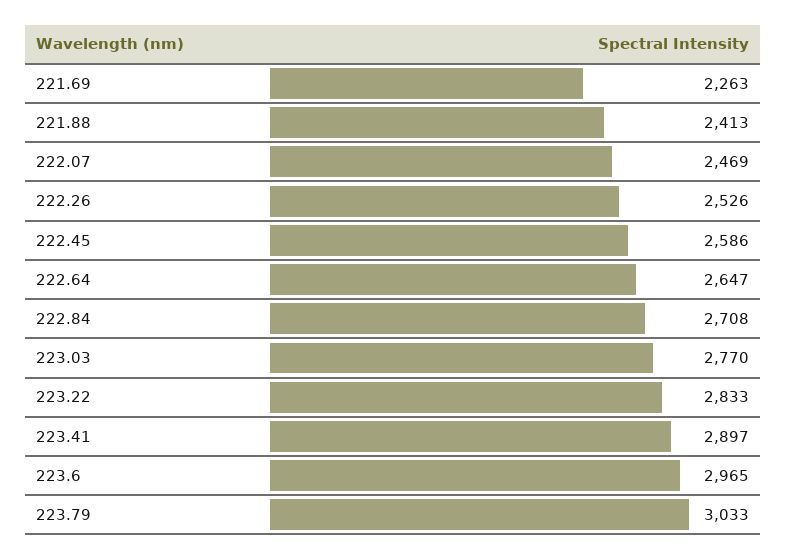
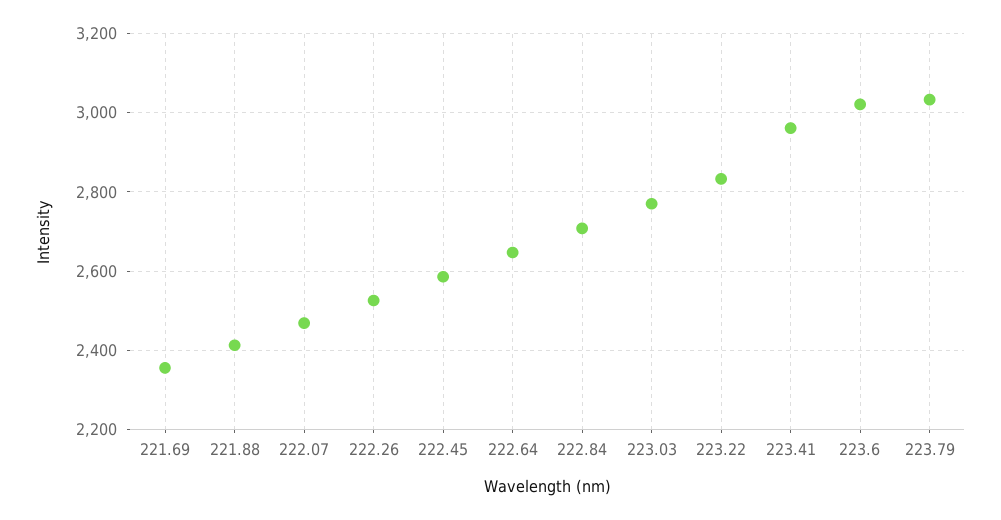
  {
-   "221.69": 2263,
+   "221.69": 2360,
    "221.88": 2413,
    "222.07": 2469,
    "222.26": 2526,
    "222.45": 2586,
    "222.64": 2647,
    "222.84": 2708,
    "223.03": 2770,
    "223.22": 2833,
-   "223.41": 2897,
+   "223.41": 2960,
-   "223.6": 2965,
+   "223.6": 3020,
    "223.79": 3033
  }

